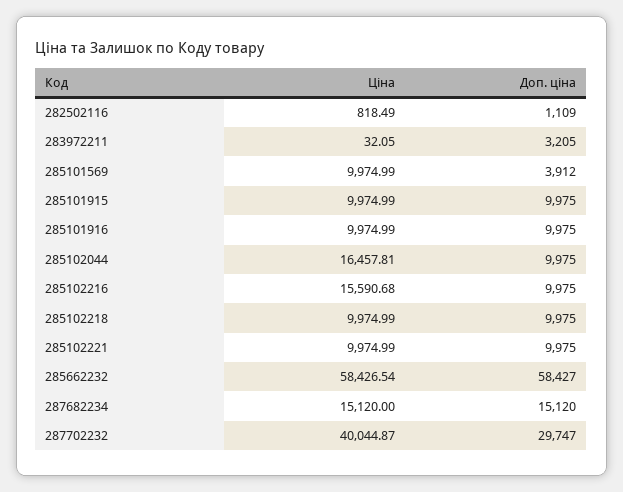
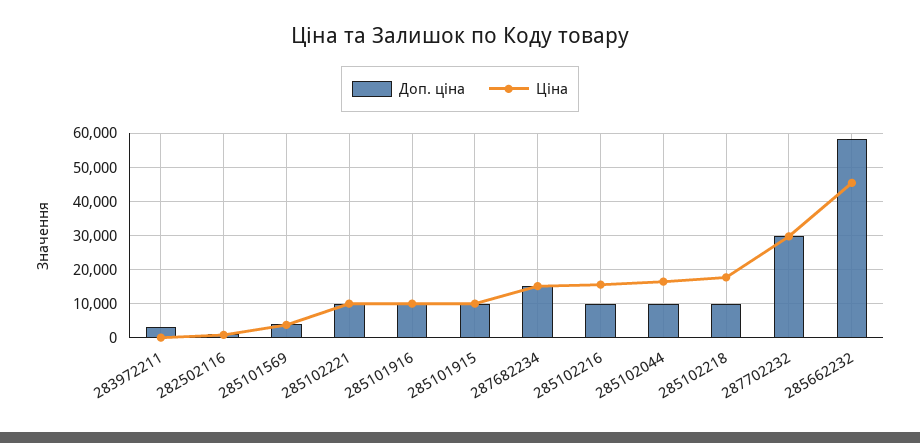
  {
    "Ціна": {
      "282502116": 818.49,
      "283972211": 32.05,
-     "285101569": 9974.99,
+     "285101569": 4000,
      "285101915": 9974.99,
      "285101916": 9974.99,
      "285102044": 16457.81,
      "285102216": 15590.68,
-     "285102218": 9974.99,
+     "285102218": 18000,
      "285102221": 9974.99,
-     "285662232": 58426.54,
+     "285662232": 46000,
      "287682234": 15120,
-     "287702232": 40044.87
+     "287702232": 30000
    },
    "Доп. ціна": {
      "282502116": 1109,
      "283972211": 3205,
      "285101569": 3912,
      "285101915": 9975,
      "285101916": 9975,
      "285102044": 9975,
      "285102216": 9975,
      "285102218": 9975,
      "285102221": 9975,
      "285662232": 58427,
      "287682234": 15120,
      "287702232": 29747
    }
  }

